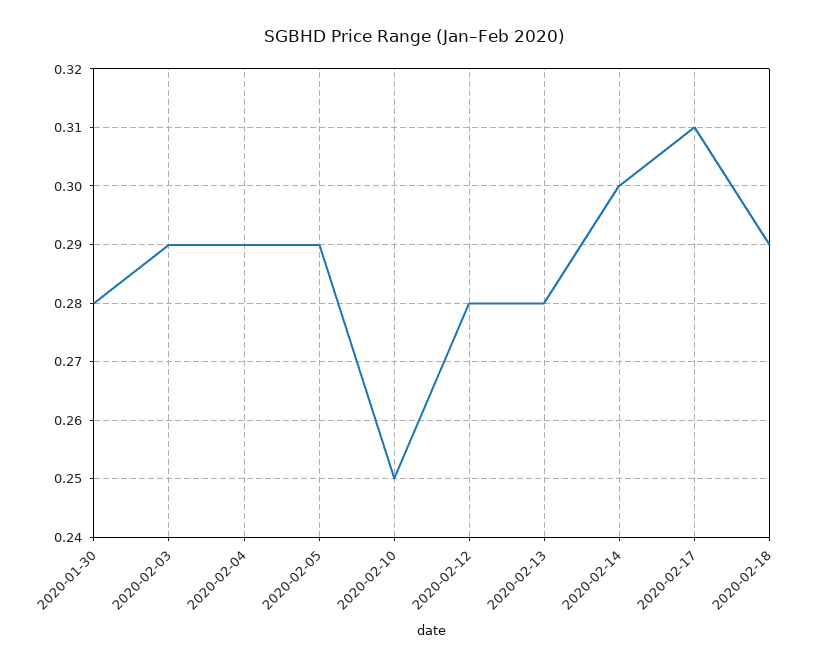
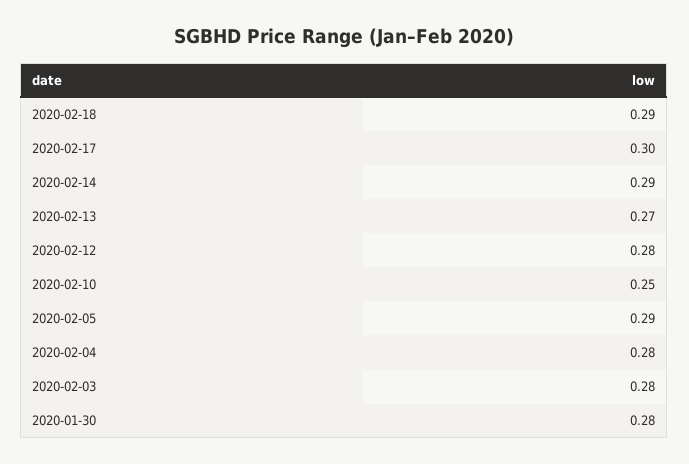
  {
    "2020-01-30": 0.28,
-   "2020-02-03": 0.29,
+   "2020-02-03": 0.28,
-   "2020-02-04": 0.29,
+   "2020-02-04": 0.28,
    "2020-02-05": 0.29,
    "2020-02-10": 0.25,
    "2020-02-12": 0.28,
-   "2020-02-13": 0.28,
+   "2020-02-13": 0.27,
-   "2020-02-14": 0.3,
+   "2020-02-14": 0.29,
-   "2020-02-17": 0.31,
+   "2020-02-17": 0.3,
    "2020-02-18": 0.29
  }

